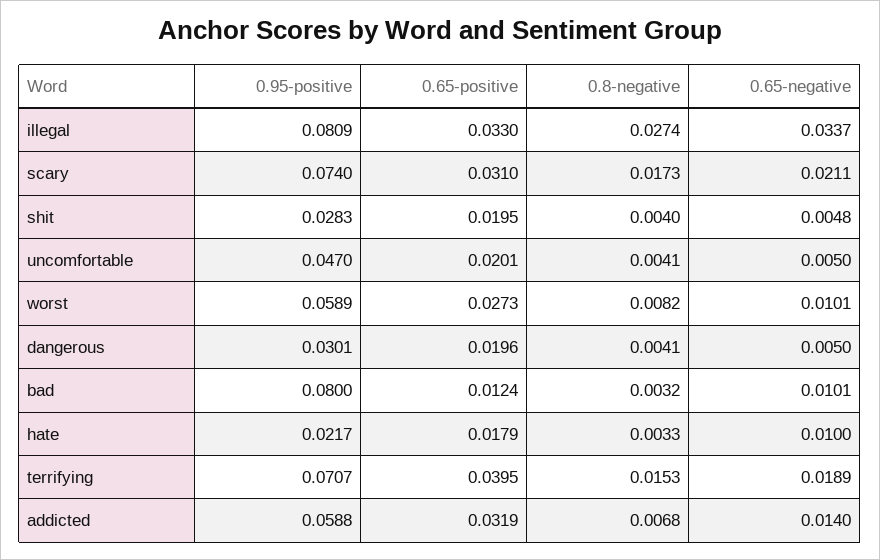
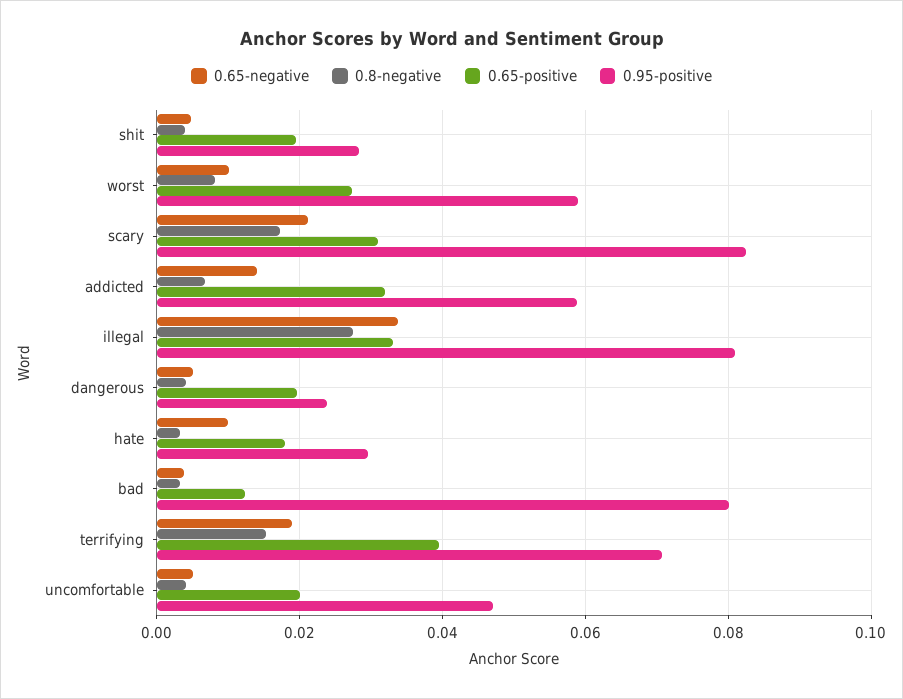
  {
    "0.95-positive": {
      "illegal": 0.0809,
-     "scary": 0.074,
+     "scary": 0.082,
      "shit": 0.0283,
      "uncomfortable": 0.047,
      "worst": 0.0589,
-     "dangerous": 0.0301,
+     "dangerous": 0.024,
      "bad": 0.08,
-     "hate": 0.0217,
+     "hate": 0.03,
      "terrifying": 0.0707,
      "addicted": 0.0588
    },
    "0.65-positive": {
      "illegal": 0.033,
      "scary": 0.031,
      "shit": 0.0195,
      "uncomfortable": 0.0201,
      "worst": 0.0273,
      "dangerous": 0.0196,
      "bad": 0.0124,
      "hate": 0.0179,
      "terrifying": 0.0395,
      "addicted": 0.0319
    },
    "0.8-negative": {
      "illegal": 0.0274,
      "scary": 0.0173,
      "shit": 0.004,
      "uncomfortable": 0.0041,
      "worst": 0.0082,
      "dangerous": 0.0041,
      "bad": 0.0032,
      "hate": 0.0033,
      "terrifying": 0.0153,
      "addicted": 0.0068
    },
    "0.65-negative": {
      "illegal": 0.0337,
      "scary": 0.0211,
      "shit": 0.0048,
      "uncomfortable": 0.005,
      "worst": 0.0101,
      "dangerous": 0.005,
-     "bad": 0.0101,
+     "bad": 0.004,
      "hate": 0.01,
      "terrifying": 0.0189,
      "addicted": 0.014
    }
  }

